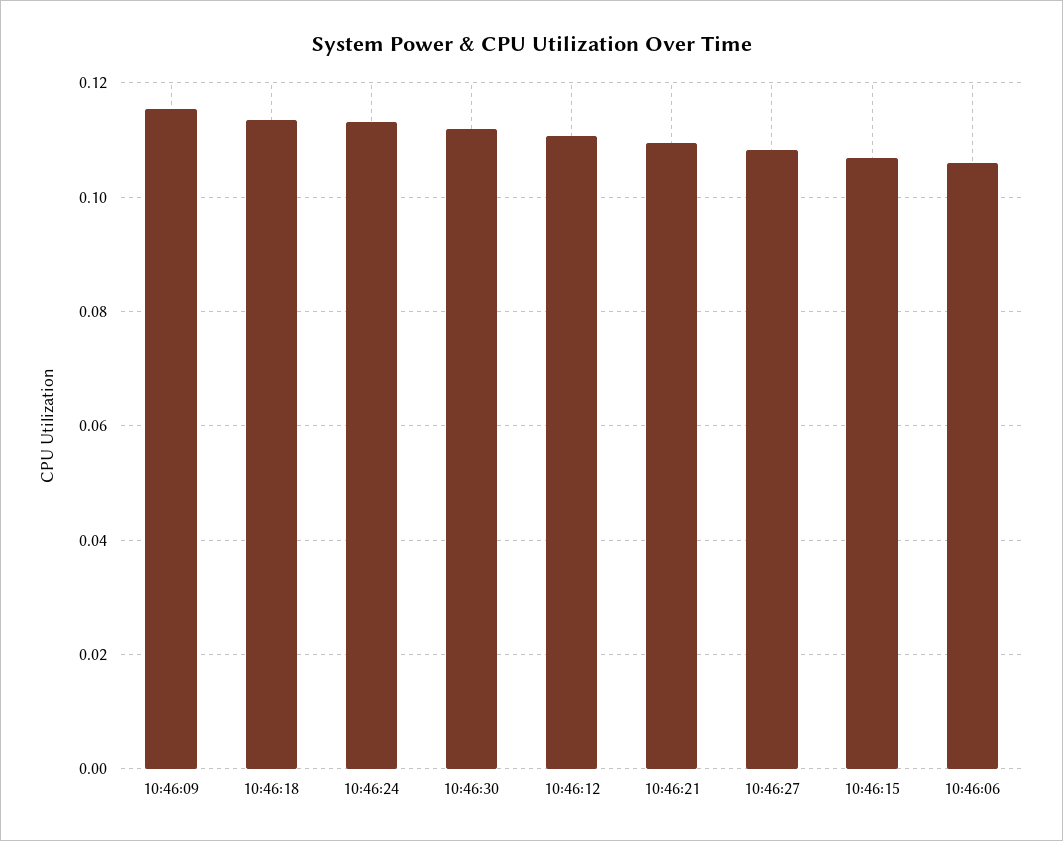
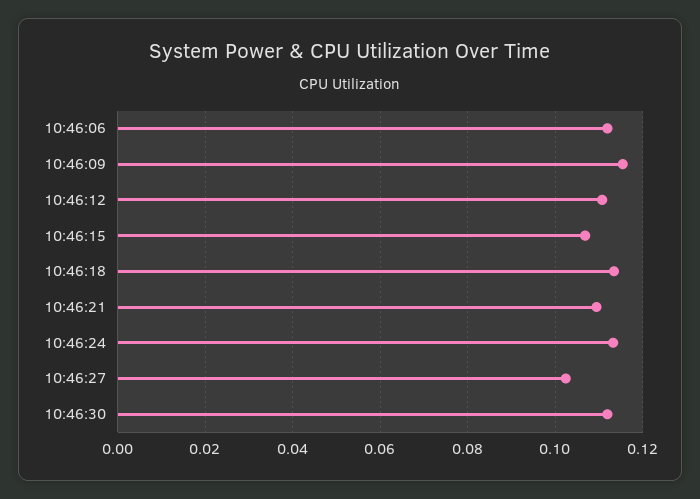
  {
    "10:46:09": 0.116,
    "10:46:18": 0.114,
    "10:46:24": 0.114,
    "10:46:30": 0.112,
    "10:46:12": 0.11,
    "10:46:21": 0.11,
-   "10:46:27": 0.108,
+   "10:46:27": 0.102,
    "10:46:15": 0.106,
-   "10:46:06": 0.106
+   "10:46:06": 0.112
  }

